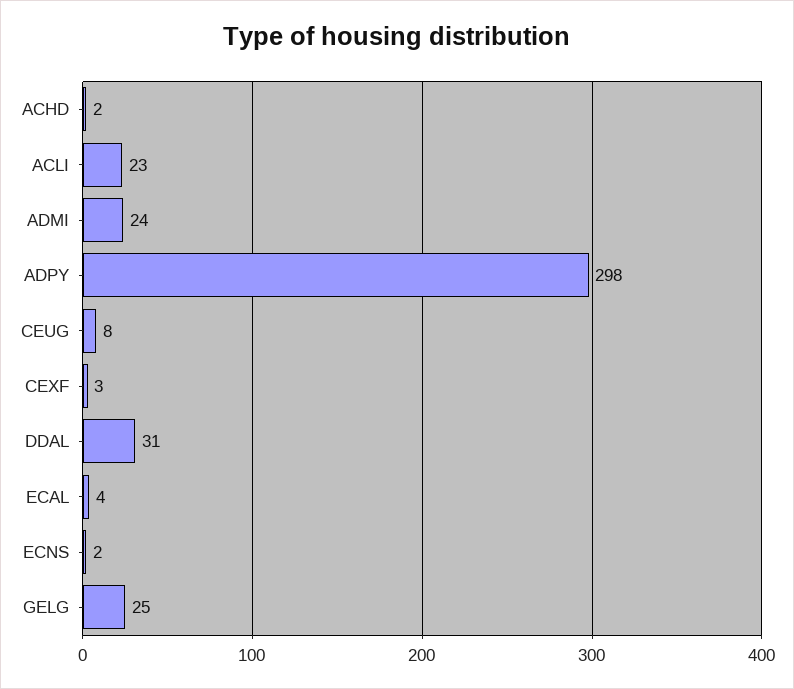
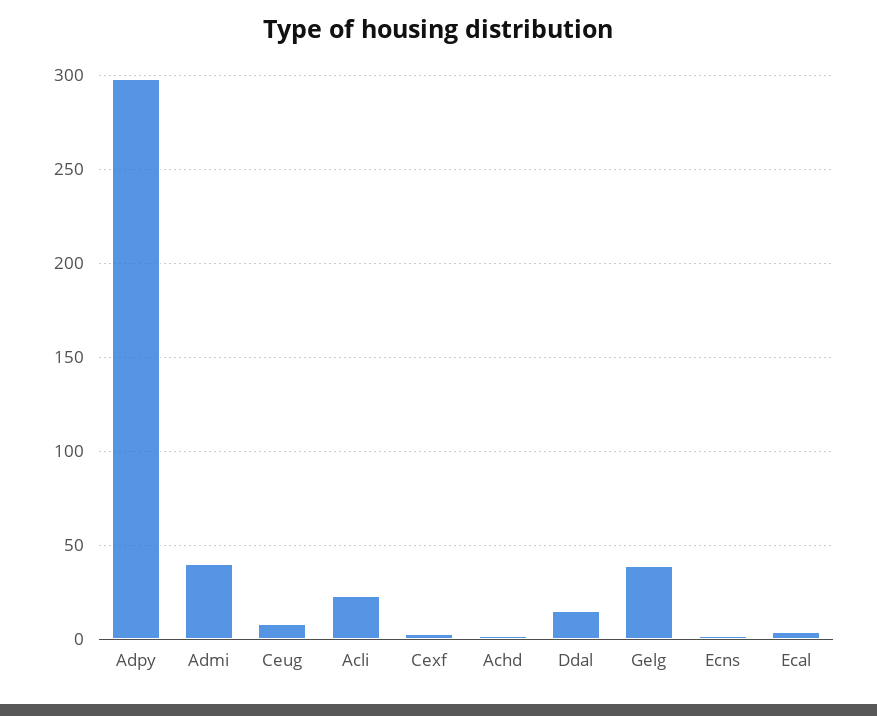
  {
    "ACHD": 2,
    "ACLI": 23,
-   "ADMI": 24,
+   "ADMI": 40,
    "ADPY": 298,
    "CEUG": 8,
    "CEXF": 3,
-   "DDAL": 31,
+   "DDAL": 15,
    "ECAL": 4,
    "ECNS": 2,
-   "GELG": 25
+   "GELG": 40
  }

